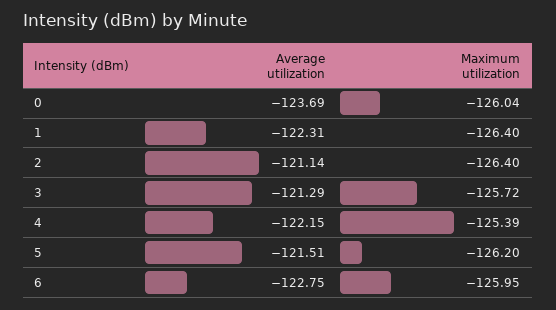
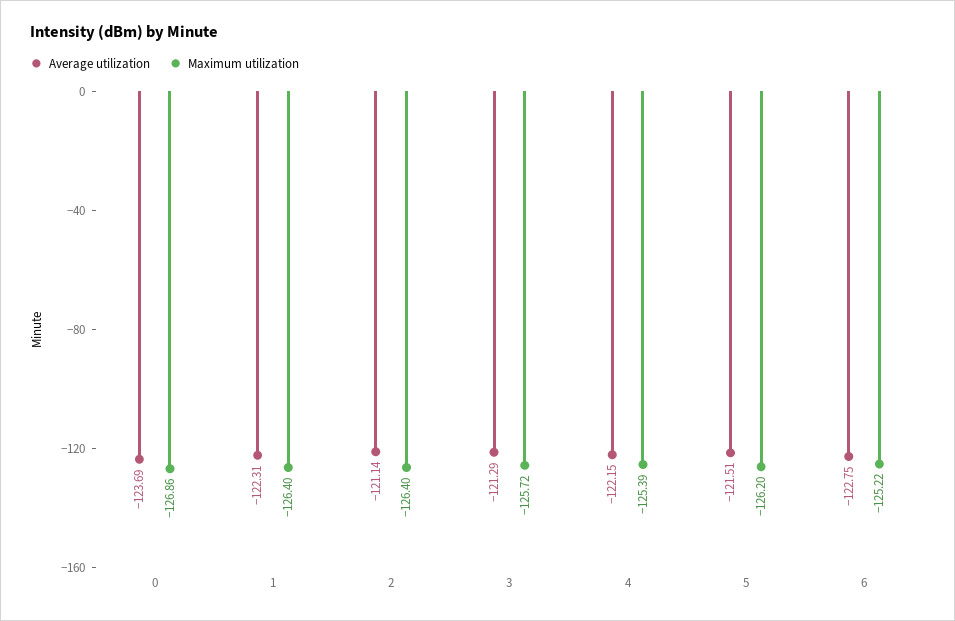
  {
    "Average utilization": {
      "0": -123.69,
      "1": -122.31,
      "2": -121.14,
      "3": -121.29,
      "4": -122.15,
      "5": -121.51,
      "6": -122.75
    },
    "Maximum utilization": {
-     "0": -126.04,
+     "0": -126.86,
      "1": -126.4,
      "2": -126.4,
      "3": -125.72,
      "4": -125.39,
      "5": -126.2,
-     "6": -125.95
+     "6": -125.22
    }
  }

